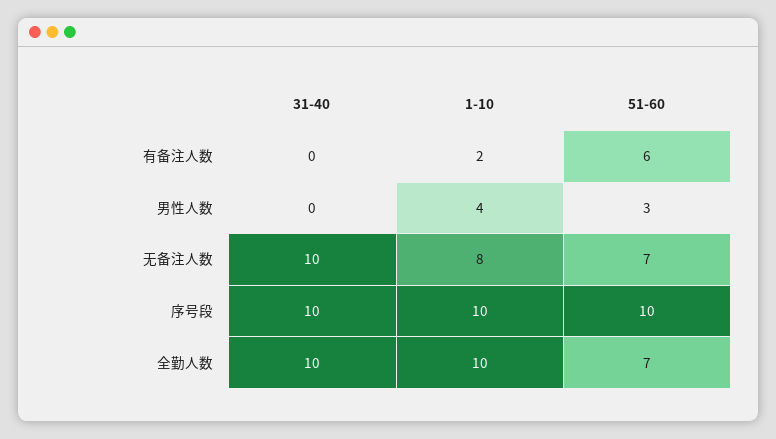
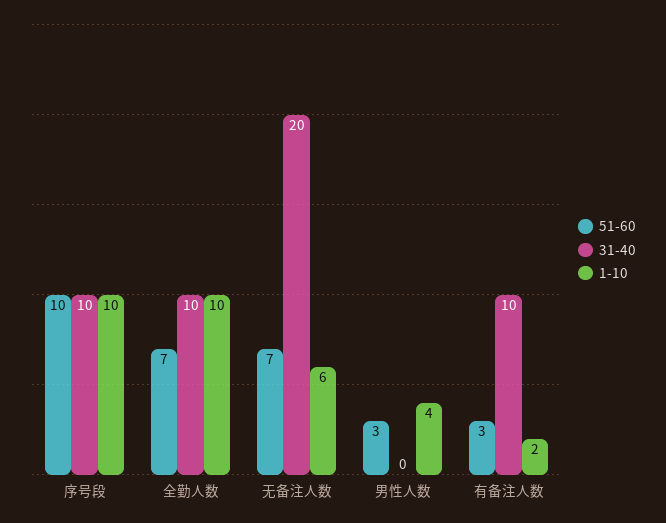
  {
    "31-40": {
-     "有备注人数": 0,
+     "有备注人数": 10,
      "男性人数": 0,
-     "无备注人数": 10,
+     "无备注人数": 20,
      "序号段": 10,
      "全勤人数": 10
    },
    "1-10": {
      "有备注人数": 2,
      "男性人数": 4,
-     "无备注人数": 8,
+     "无备注人数": 6,
      "序号段": 10,
      "全勤人数": 10
    },
    "51-60": {
-     "有备注人数": 6,
+     "有备注人数": 3,
      "男性人数": 3,
      "无备注人数": 7,
      "序号段": 10,
      "全勤人数": 7
    }
  }

